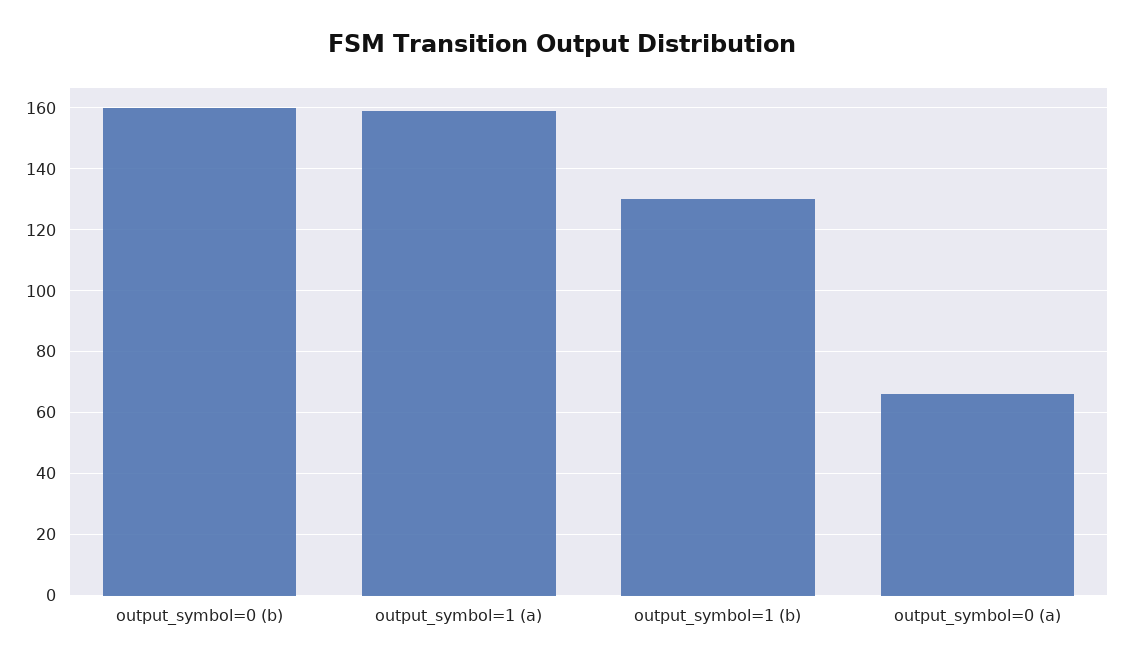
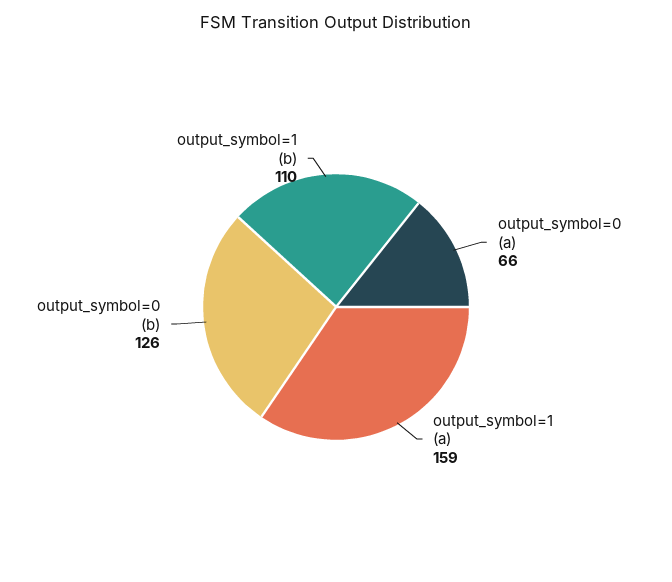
  {
-   "output_symbol=0 (b)": 160,
+   "output_symbol=0 (b)": 126,
    "output_symbol=1 (a)": 159,
-   "output_symbol=1 (b)": 130,
+   "output_symbol=1 (b)": 110,
    "output_symbol=0 (a)": 66
  }

